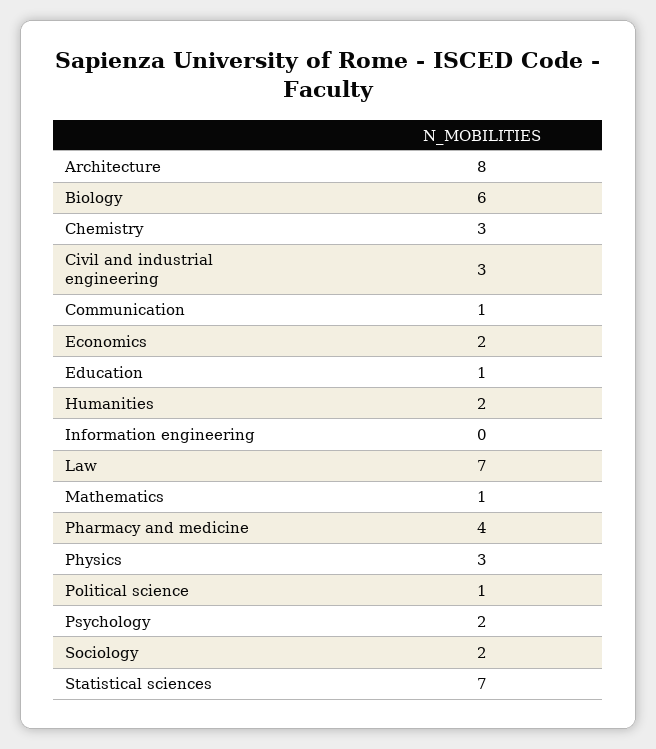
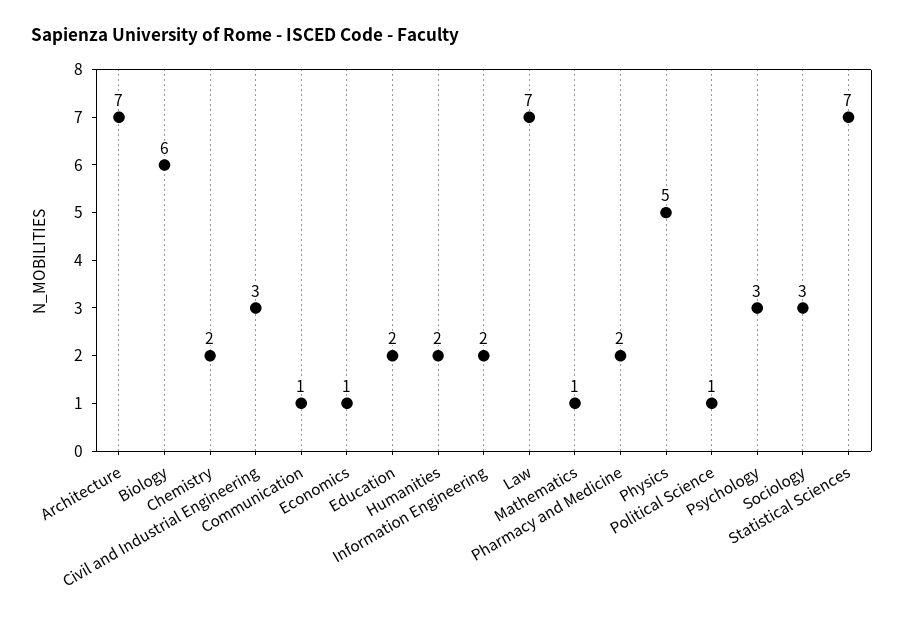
  {
-   "Architecture": 8,
+   "Architecture": 7,
    "Biology": 6,
-   "Chemistry": 3,
+   "Chemistry": 2,
    "Civil and industrial engineering": 3,
    "Communication": 1,
-   "Economics": 2,
+   "Economics": 1,
-   "Education": 1,
+   "Education": 2,
    "Humanities": 2,
-   "Information engineering": 0,
+   "Information engineering": 2,
    "Law": 7,
    "Mathematics": 1,
-   "Pharmacy and medicine": 4,
+   "Pharmacy and medicine": 2,
-   "Physics": 3,
+   "Physics": 5,
    "Political science": 1,
-   "Psychology": 2,
+   "Psychology": 3,
-   "Sociology": 2,
+   "Sociology": 3,
    "Statistical sciences": 7
  }

